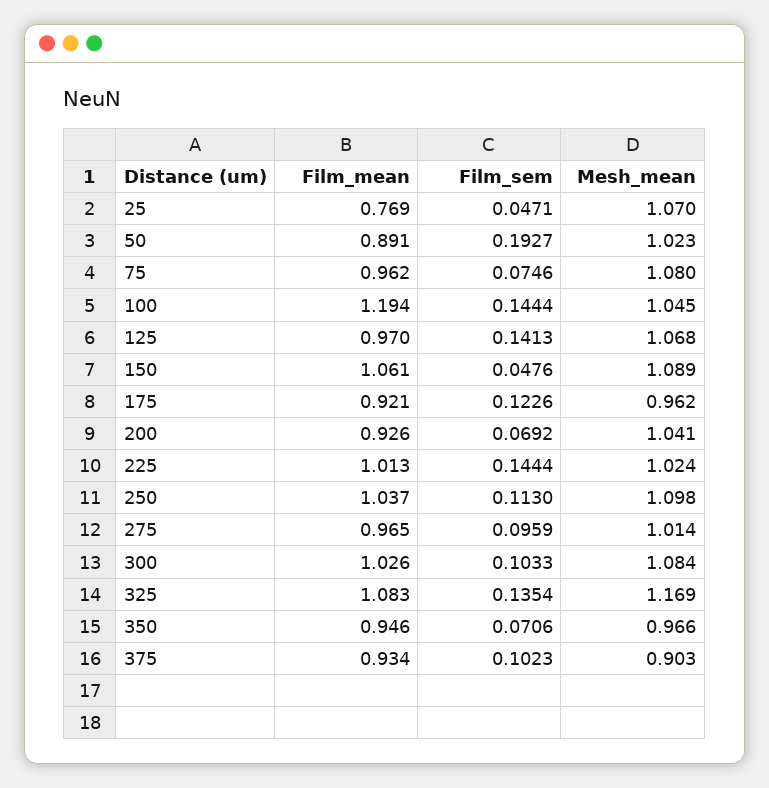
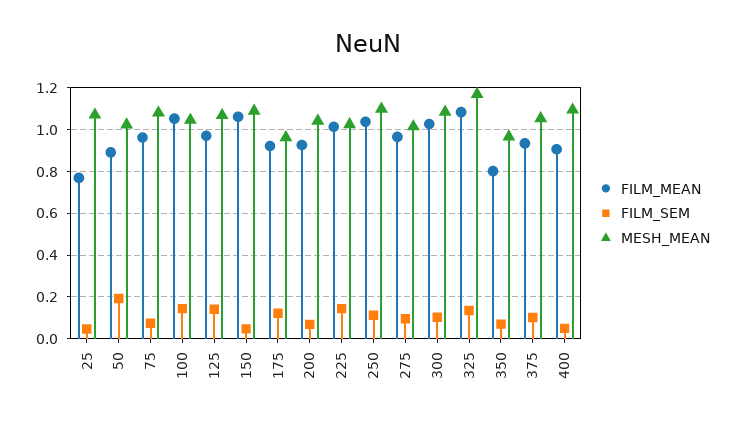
  {
    "Film_mean": {
      "25": 0.769,
      "50": 0.891,
      "75": 0.962,
-     "100": 1.194,
+     "100": 1.05,
      "125": 0.97,
      "150": 1.061,
      "175": 0.921,
      "200": 0.926,
      "225": 1.013,
      "250": 1.037,
      "275": 0.965,
      "300": 1.026,
      "325": 1.083,
-     "350": 0.946,
+     "350": 0.8,
-     "375": 0.934
+     "375": 0.934,
+     "400": 0.9
    },
    "Film_sem": {
      "25": 0.0471,
      "50": 0.1927,
      "75": 0.0746,
      "100": 0.1444,
      "125": 0.1413,
      "150": 0.0476,
      "175": 0.1226,
      "200": 0.0692,
      "225": 0.1444,
      "250": 0.113,
      "275": 0.0959,
      "300": 0.1033,
      "325": 0.1354,
      "350": 0.0706,
-     "375": 0.1023
+     "375": 0.1023,
+     "400": 0.05
    },
    "Mesh_mean": {
      "25": 1.07,
      "50": 1.023,
      "75": 1.08,
      "100": 1.045,
      "125": 1.068,
      "150": 1.089,
      "175": 0.962,
      "200": 1.041,
      "225": 1.024,
      "250": 1.098,
      "275": 1.014,
      "300": 1.084,
      "325": 1.169,
      "350": 0.966,
-     "375": 0.903
+     "375": 1.05,
+     "400": 1.1
    }
  }

